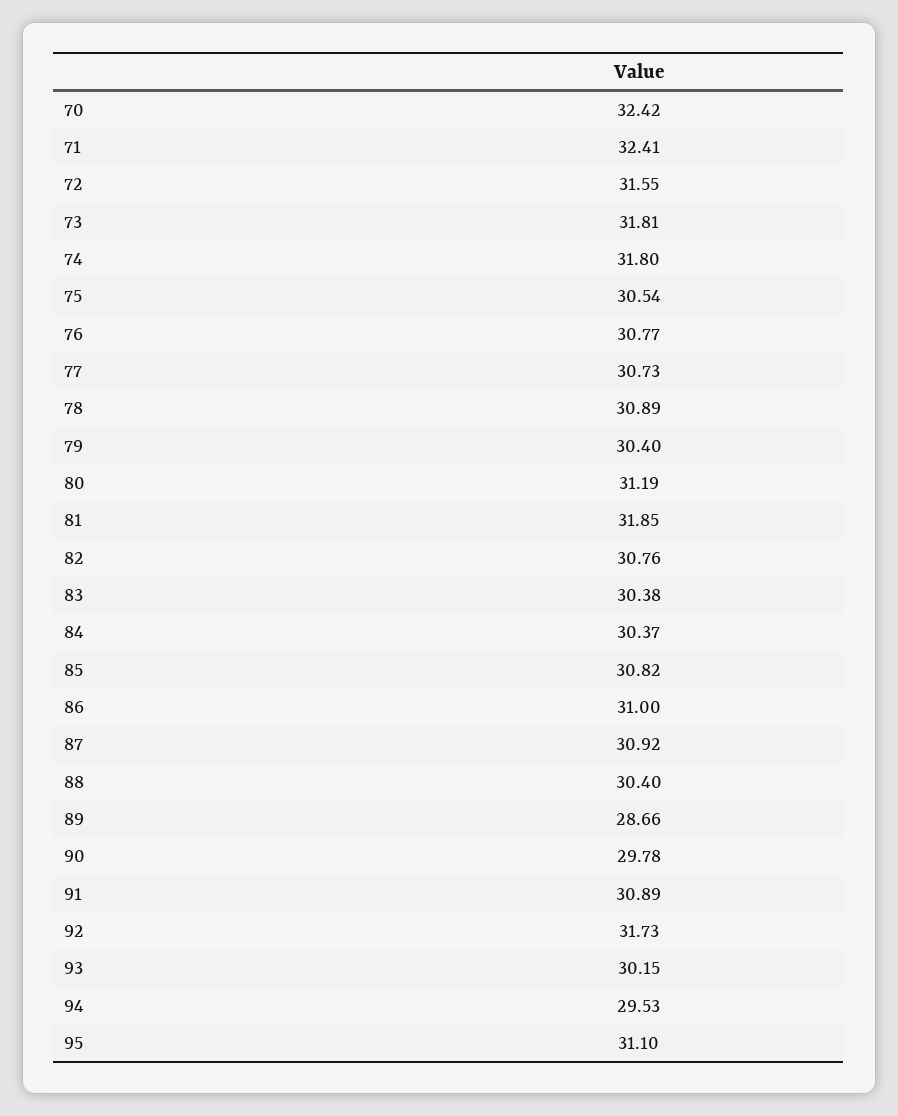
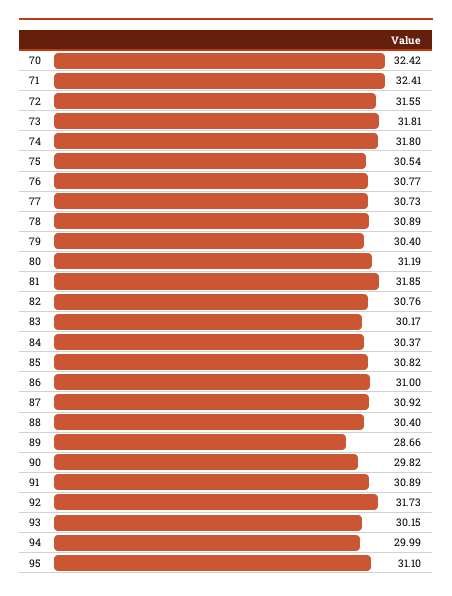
  {
    "70": 32.42,
    "71": 32.41,
    "72": 31.55,
    "73": 31.81,
    "74": 31.8,
    "75": 30.54,
    "76": 30.77,
    "77": 30.73,
    "78": 30.89,
    "79": 30.4,
    "80": 31.19,
    "81": 31.85,
    "82": 30.76,
-   "83": 30.38,
+   "83": 30.17,
    "84": 30.37,
    "85": 30.82,
    "86": 31,
    "87": 30.92,
    "88": 30.4,
    "89": 28.66,
-   "90": 29.78,
+   "90": 29.82,
    "91": 30.89,
    "92": 31.73,
    "93": 30.15,
-   "94": 29.53,
+   "94": 29.99,
    "95": 31.1
  }

